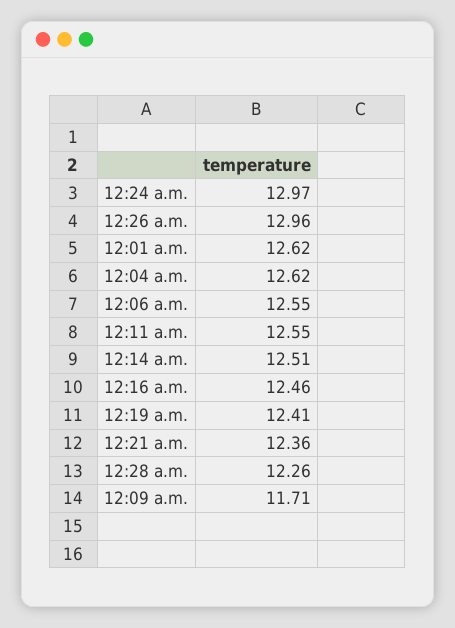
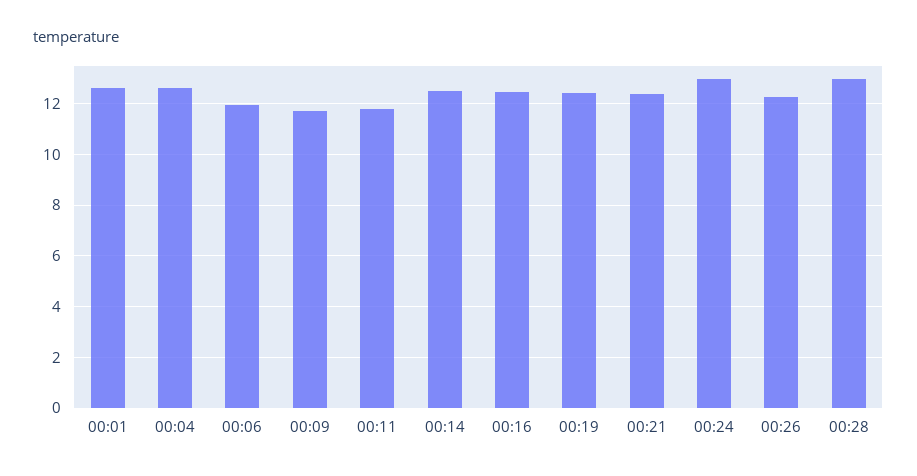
  {
    "12:24 a.m.": 12.97,
-   "12:26 a.m.": 12.96,
+   "12:26 a.m.": 12.25,
    "12:01 a.m.": 12.62,
    "12:04 a.m.": 12.62,
-   "12:06 a.m.": 12.55,
+   "12:06 a.m.": 12,
-   "12:11 a.m.": 12.55,
+   "12:11 a.m.": 11.75,
    "12:14 a.m.": 12.51,
    "12:16 a.m.": 12.46,
    "12:19 a.m.": 12.41,
    "12:21 a.m.": 12.36,
-   "12:28 a.m.": 12.26,
+   "12:28 a.m.": 13,
    "12:09 a.m.": 11.71
  }

